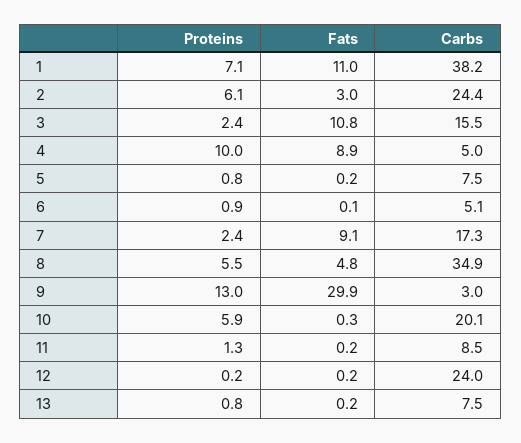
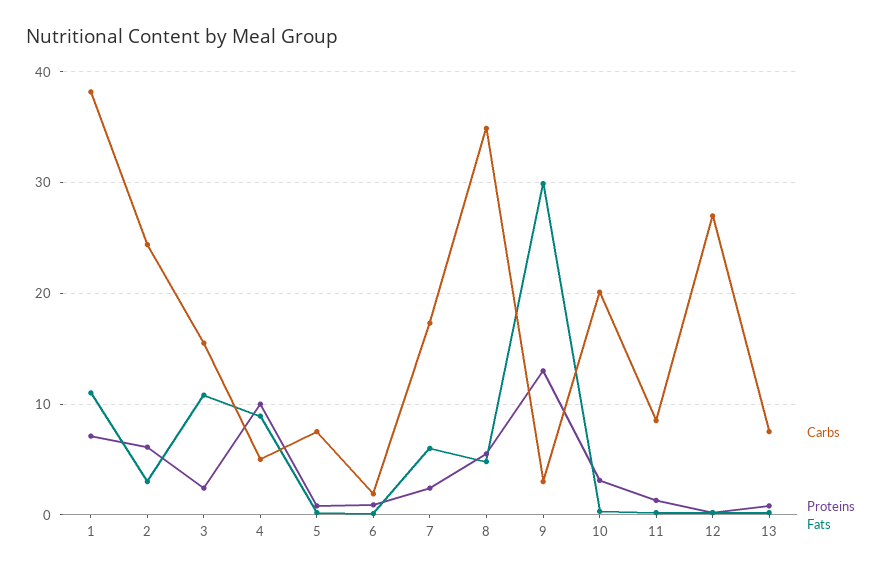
  {
    "Proteins": {
      "1": 7.1,
      "2": 6.1,
      "3": 2.4,
      "4": 10,
      "5": 0.8,
      "6": 0.9,
      "7": 2.4,
      "8": 5.5,
      "9": 13,
-     "10": 5.9,
+     "10": 3,
      "11": 1.3,
      "12": 0.2,
      "13": 0.8
    },
    "Fats": {
      "1": 11,
      "2": 3,
      "3": 10.8,
      "4": 8.9,
      "5": 0.2,
      "6": 0.1,
-     "7": 9.1,
+     "7": 6,
      "8": 4.8,
      "9": 29.9,
      "10": 0.3,
      "11": 0.2,
      "12": 0.2,
      "13": 0.2
    },
    "Carbs": {
      "1": 38.2,
      "2": 24.4,
      "3": 15.5,
      "4": 5,
      "5": 7.5,
-     "6": 5.1,
+     "6": 2,
      "7": 17.3,
      "8": 34.9,
      "9": 3,
      "10": 20.1,
      "11": 8.5,
-     "12": 24,
+     "12": 27,
      "13": 7.5
    }
  }

